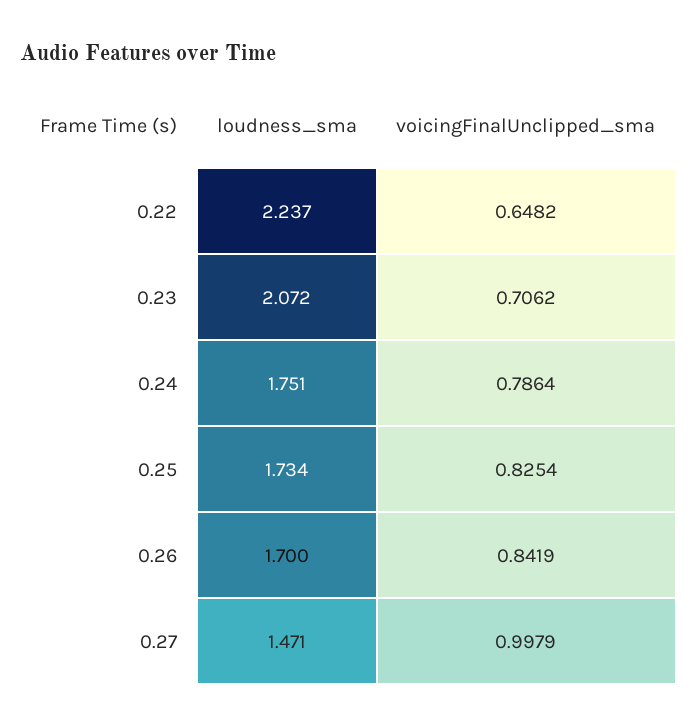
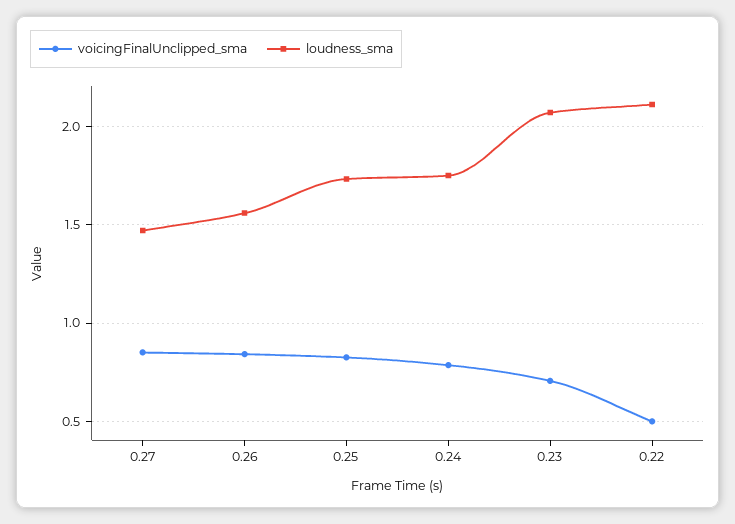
  {
    "loudness_sma": {
-     "0.22": 2.237,
+     "0.22": 2.1,
      "0.23": 2.072,
      "0.24": 1.751,
      "0.25": 1.734,
-     "0.26": 1.7,
+     "0.26": 1.55,
      "0.27": 1.471
    },
    "voicingFinalUnclipped_sma": {
-     "0.22": 0.6482,
+     "0.22": 0.5,
      "0.23": 0.7062,
      "0.24": 0.7864,
      "0.25": 0.8254,
      "0.26": 0.8419,
-     "0.27": 0.9979
+     "0.27": 0.85
    }
  }

